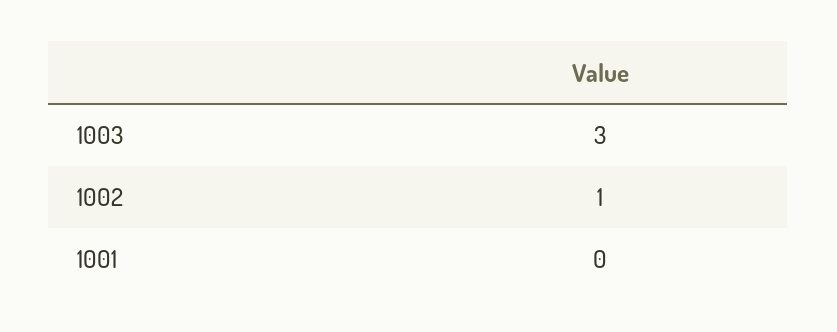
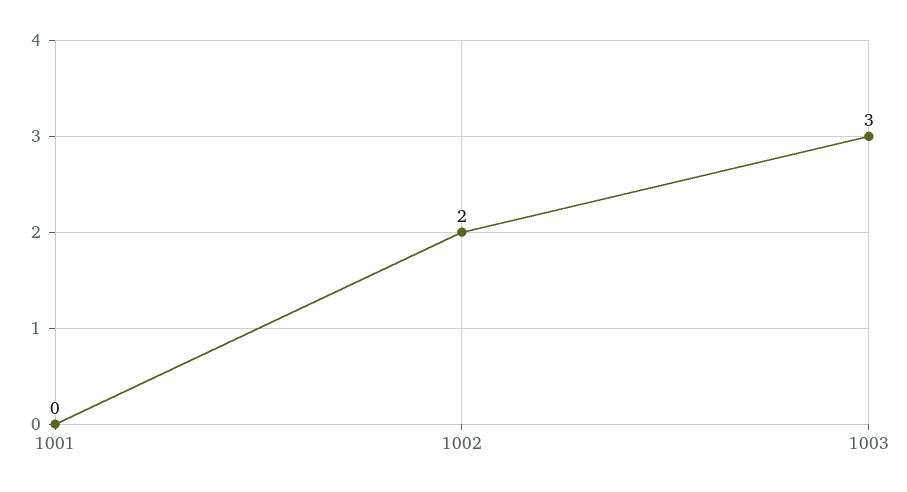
  {
    "1003": 3,
-   "1002": 1,
+   "1002": 2,
    "1001": 0
  }

